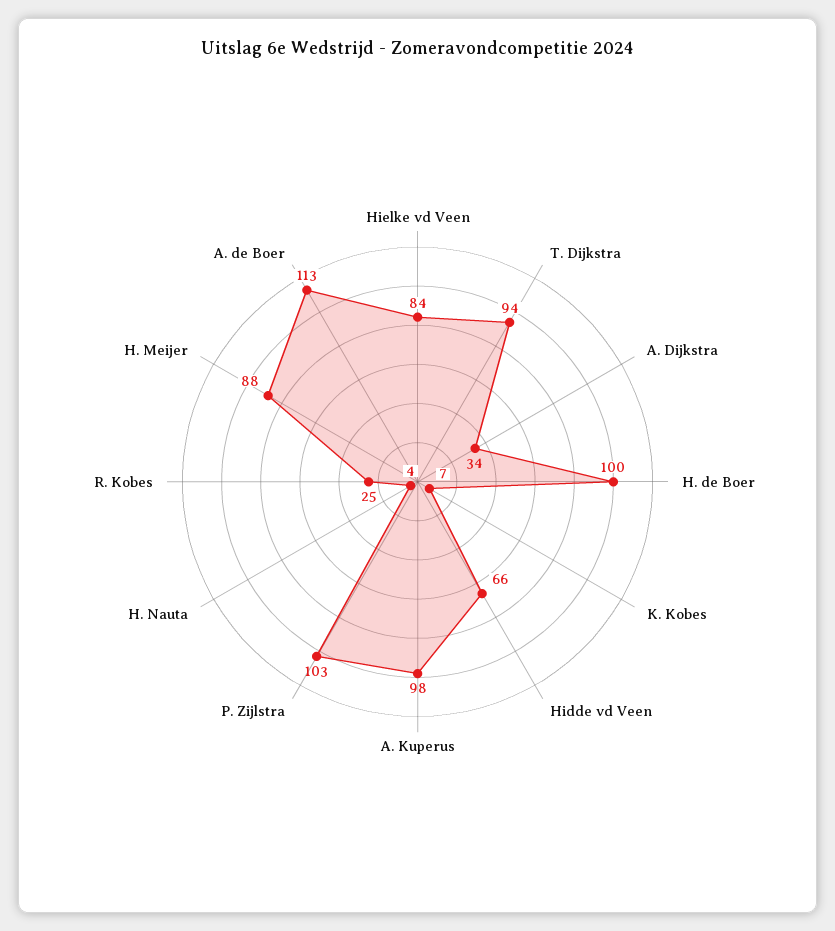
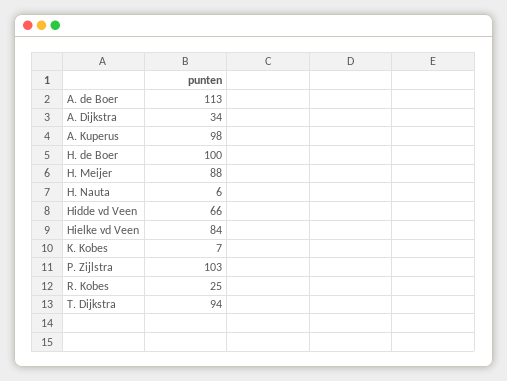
  {
    "Hielke vd Veen": 84,
    "T. Dijkstra": 94,
    "A. Dijkstra": 34,
    "H. de Boer": 100,
    "K. Kobes": 7,
    "Hidde vd Veen": 66,
    "A. Kuperus": 98,
    "P. Zijlstra": 103,
-   "H. Nauta": 4,
+   "H. Nauta": 6,
    "R. Kobes": 25,
    "H. Meijer": 88,
    "A. de Boer": 113
  }

